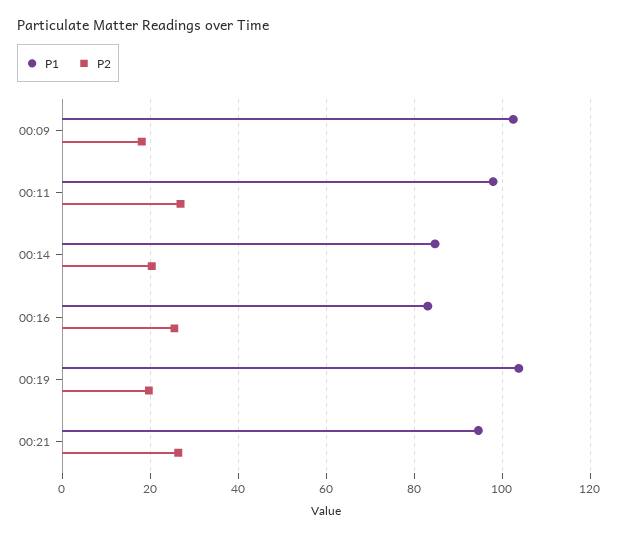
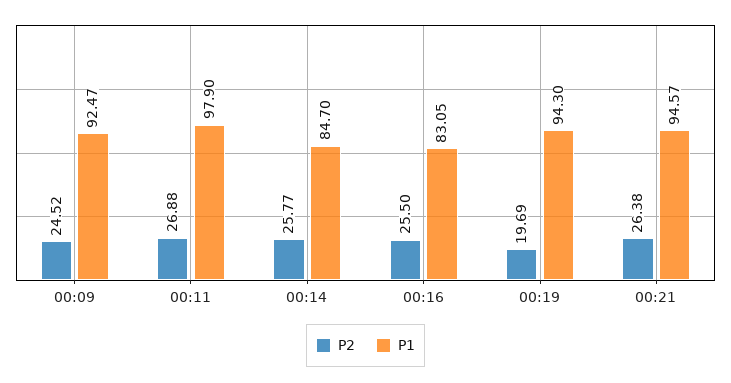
  {
    "P1": {
-     "00:09": 102,
+     "00:09": 92.47,
      "00:11": 97.9,
      "00:14": 84.7,
      "00:16": 83.05,
-     "00:19": 104,
+     "00:19": 94.3,
      "00:21": 94.57
    },
    "P2": {
-     "00:09": 18,
+     "00:09": 24.52,
      "00:11": 26.88,
-     "00:14": 20,
+     "00:14": 25.77,
      "00:16": 25.5,
      "00:19": 19.69,
      "00:21": 26.38
    }
  }

